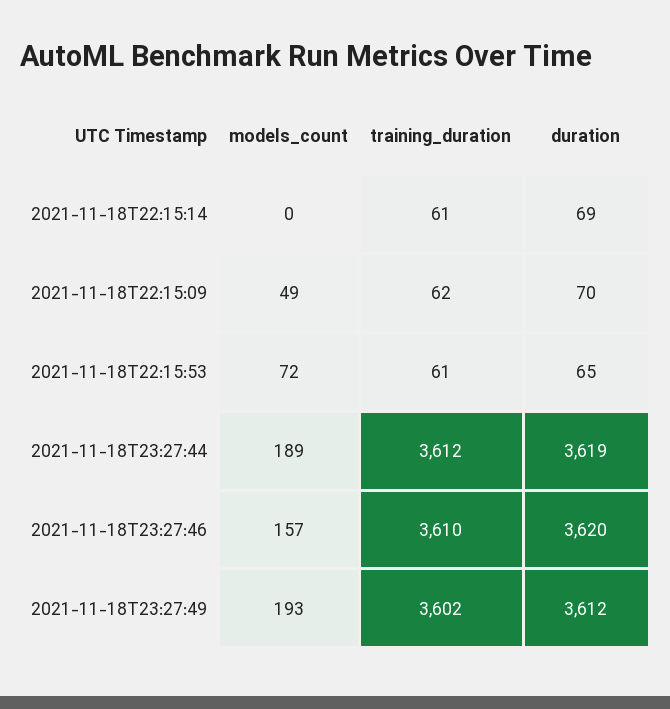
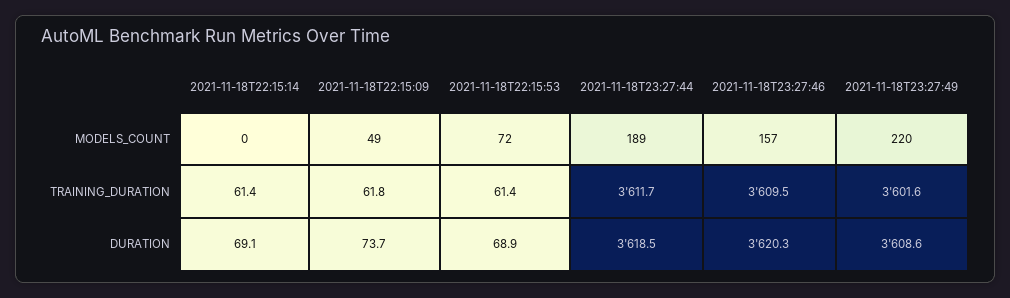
  {
    "models_count": {
      "2021-11-18T22:15:14": 0,
      "2021-11-18T22:15:09": 49,
      "2021-11-18T22:15:53": 72,
      "2021-11-18T23:27:44": 189,
      "2021-11-18T23:27:46": 157,
-     "2021-11-18T23:27:49": 193
+     "2021-11-18T23:27:49": 220
    },
    "training_duration": {
      "2021-11-18T22:15:14": 61.4,
      "2021-11-18T22:15:09": 61.8,
      "2021-11-18T22:15:53": 61.4,
      "2021-11-18T23:27:44": 3611.7,
      "2021-11-18T23:27:46": 3609.5,
      "2021-11-18T23:27:49": 3601.6
    },
    "duration": {
      "2021-11-18T22:15:14": 69.1,
-     "2021-11-18T22:15:09": 70,
+     "2021-11-18T22:15:09": 73.7,
-     "2021-11-18T22:15:53": 65,
+     "2021-11-18T22:15:53": 68.9,
      "2021-11-18T23:27:44": 3618.5,
      "2021-11-18T23:27:46": 3620.3,
-     "2021-11-18T23:27:49": 3612
+     "2021-11-18T23:27:49": 3608.6
    }
  }

